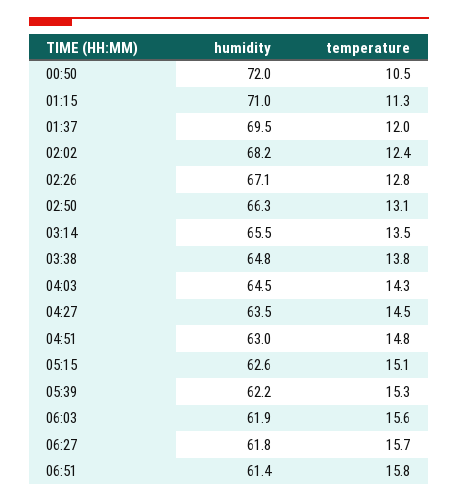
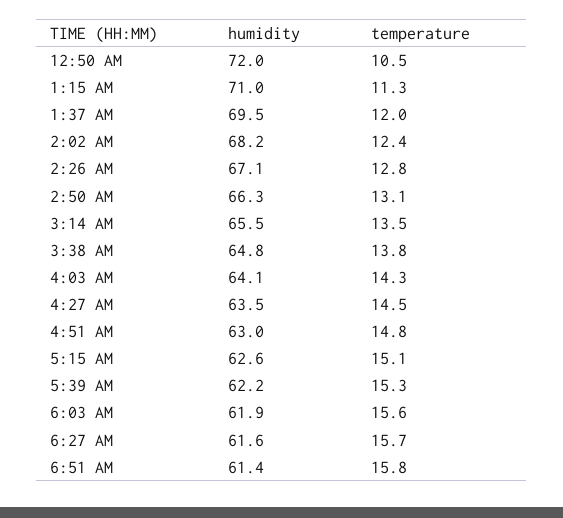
  {
    "humidity": {
      "00:50": 72,
      "01:15": 71,
      "01:37": 69.5,
      "02:02": 68.2,
      "02:26": 67.1,
      "02:50": 66.3,
      "03:14": 65.5,
      "03:38": 64.8,
-     "04:03": 64.5,
+     "04:03": 64.1,
      "04:27": 63.5,
      "04:51": 63,
      "05:15": 62.6,
      "05:39": 62.2,
      "06:03": 61.9,
-     "06:27": 61.8,
+     "06:27": 61.6,
      "06:51": 61.4
    },
    "temperature": {
      "00:50": 10.5,
      "01:15": 11.3,
      "01:37": 12,
      "02:02": 12.4,
      "02:26": 12.8,
      "02:50": 13.1,
      "03:14": 13.5,
      "03:38": 13.8,
      "04:03": 14.3,
      "04:27": 14.5,
      "04:51": 14.8,
      "05:15": 15.1,
      "05:39": 15.3,
      "06:03": 15.6,
      "06:27": 15.7,
      "06:51": 15.8
    }
  }

